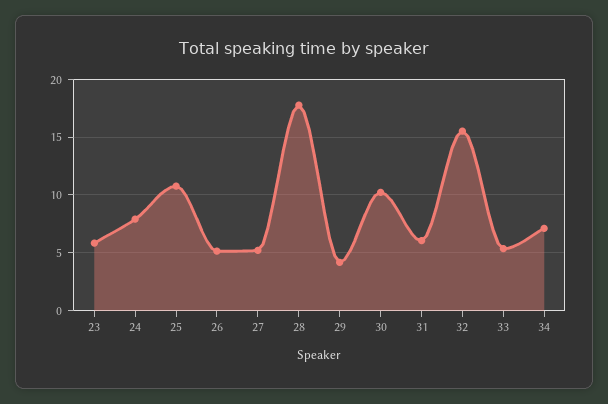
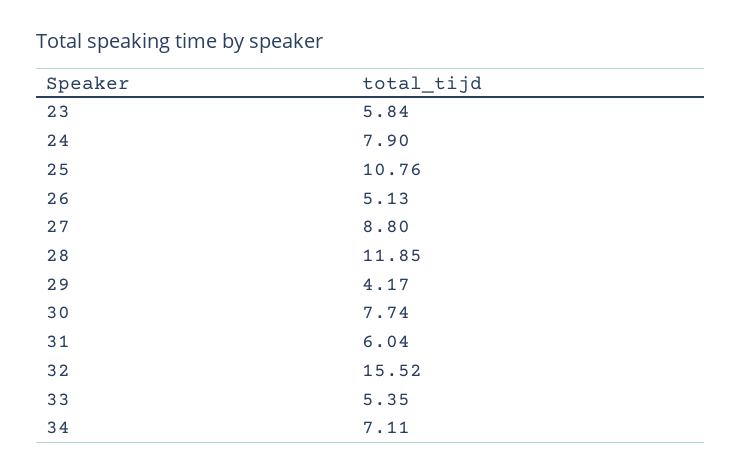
  {
    "23": 5.84,
    "24": 7.9,
    "25": 10.76,
    "26": 5.13,
-   "27": 5,
+   "27": 8.8,
-   "28": 18,
+   "28": 11.85,
    "29": 4.17,
-   "30": 10,
+   "30": 7.74,
    "31": 6.04,
    "32": 15.52,
    "33": 5.35,
    "34": 7.11
  }

